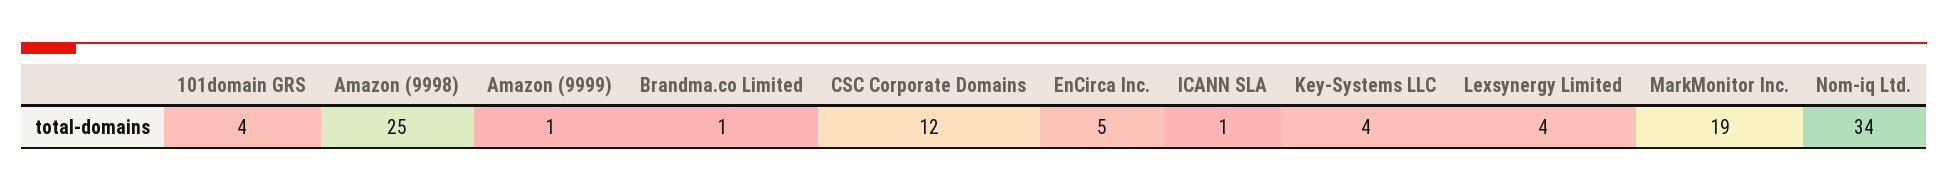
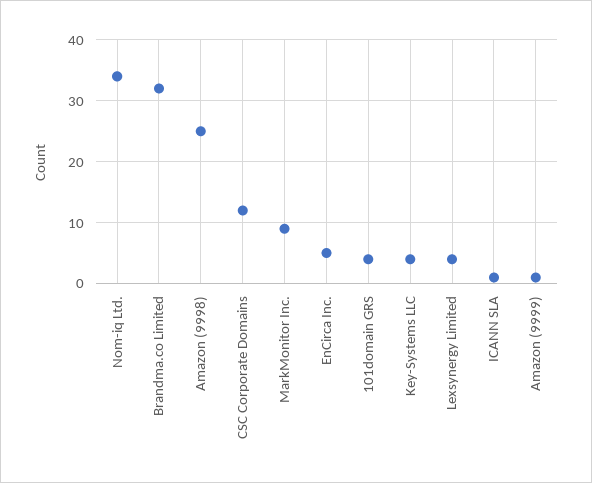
  {
    "101domain GRS": 4,
    "Amazon (9998)": 25,
    "Amazon (9999)": 1,
-   "Brandma.co Limited": 1,
+   "Brandma.co Limited": 32,
    "CSC Corporate Domains": 12,
    "EnCirca Inc.": 5,
    "ICANN SLA": 1,
    "Key-Systems LLC": 4,
    "Lexsynergy Limited": 4,
-   "MarkMonitor Inc.": 19,
+   "MarkMonitor Inc.": 9,
    "Nom-iq Ltd.": 34
  }

